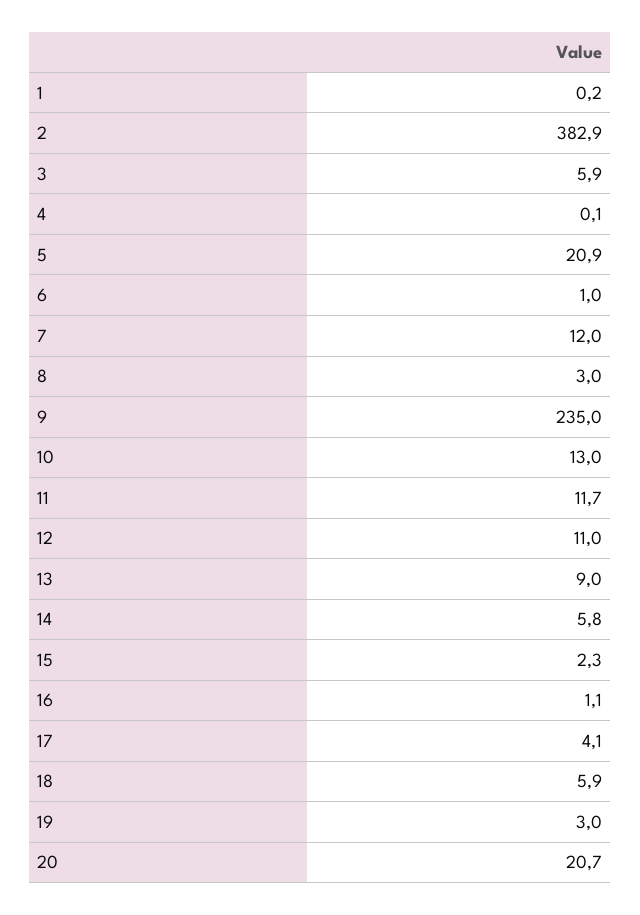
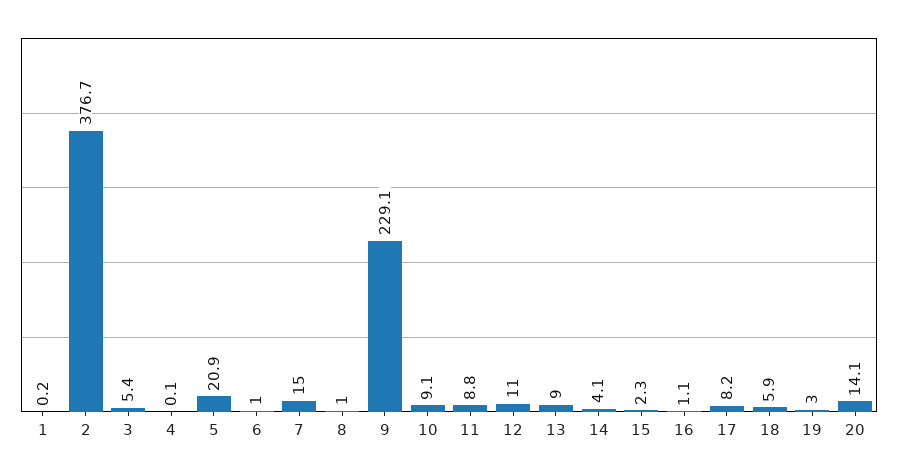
  {
    "1": 0.2,
-   "2": 382.9,
+   "2": 376.7,
-   "3": 5.9,
+   "3": 5.4,
    "4": 0.1,
    "5": 20.9,
    "6": 1,
-   "7": 12,
+   "7": 15,
-   "8": 3,
+   "8": 1,
-   "9": 235,
+   "9": 229.1,
-   "10": 13,
+   "10": 9.1,
-   "11": 11.7,
+   "11": 8.8,
    "12": 11,
    "13": 9,
-   "14": 5.8,
+   "14": 4.1,
    "15": 2.3,
    "16": 1.1,
-   "17": 4.1,
+   "17": 8.2,
    "18": 5.9,
    "19": 3,
-   "20": 20.7
+   "20": 14.1
  }

